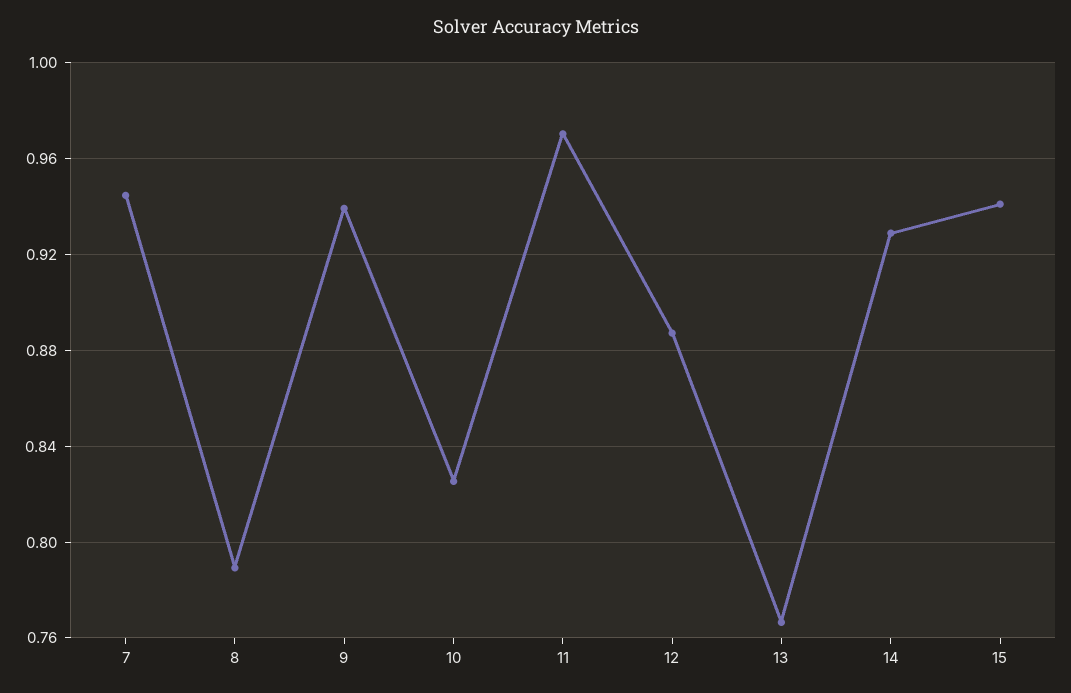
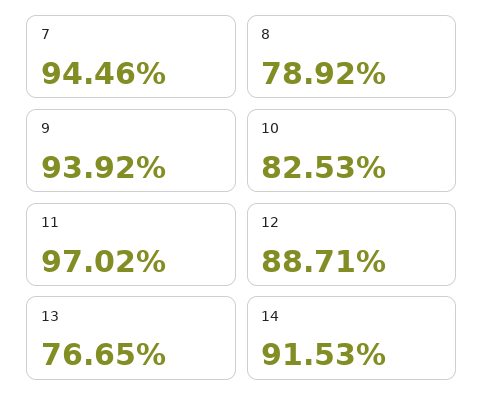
  {
    "7": 0.9446,
    "8": 0.7892,
    "9": 0.9392,
    "10": 0.8253,
    "11": 0.9702,
    "12": 0.8871,
    "13": 0.7665,
-   "14": 0.93,
+   "14": 0.9153
-   "15": 0.94
  }

